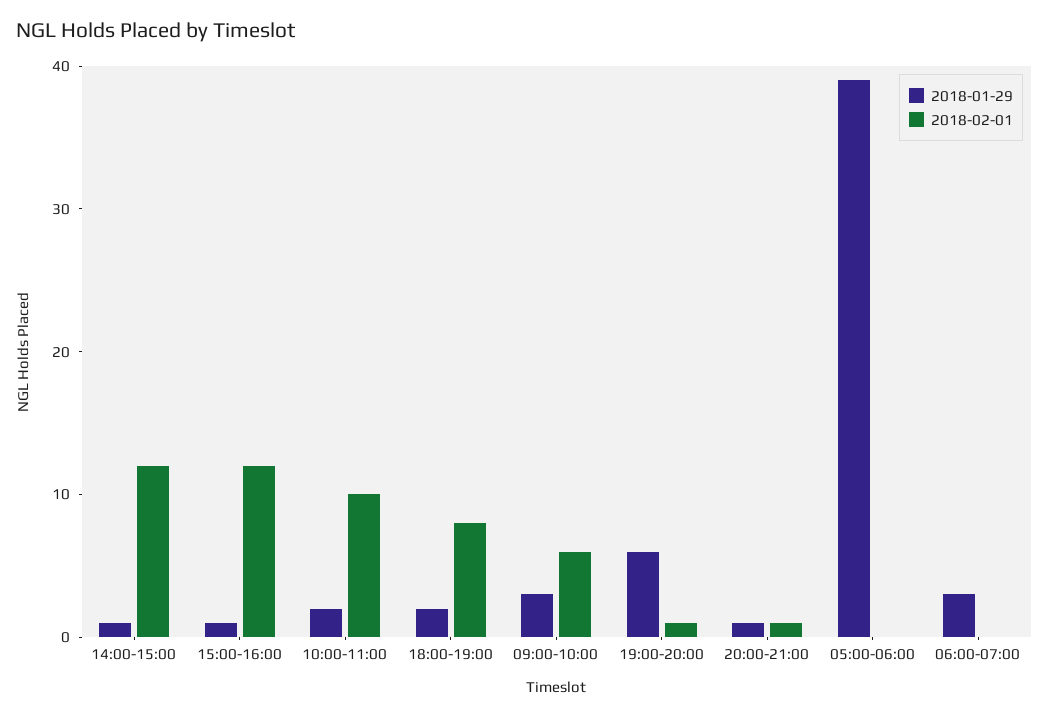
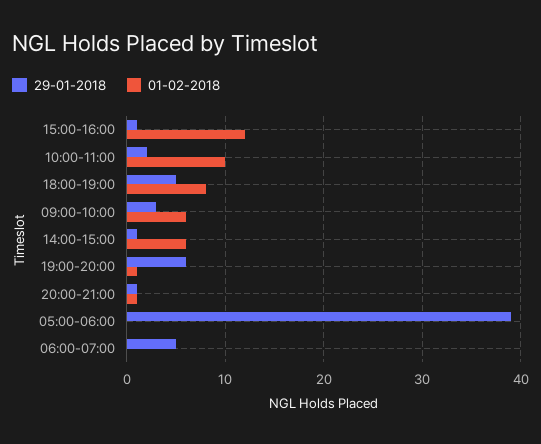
  {
    "2018-01-29": {
      "14:00-15:00": 1,
      "15:00-16:00": 1,
      "10:00-11:00": 2,
-     "18:00-19:00": 2,
+     "18:00-19:00": 5,
      "09:00-10:00": 3,
      "19:00-20:00": 6,
      "20:00-21:00": 1,
      "05:00-06:00": 39,
-     "06:00-07:00": 3
+     "06:00-07:00": 5
    },
    "2018-02-01": {
-     "14:00-15:00": 12,
+     "14:00-15:00": 6,
      "15:00-16:00": 12,
      "10:00-11:00": 10,
      "18:00-19:00": 8,
      "09:00-10:00": 6,
      "19:00-20:00": 1,
      "20:00-21:00": 1,
      "05:00-06:00": 0,
      "06:00-07:00": 0
    }
  }

